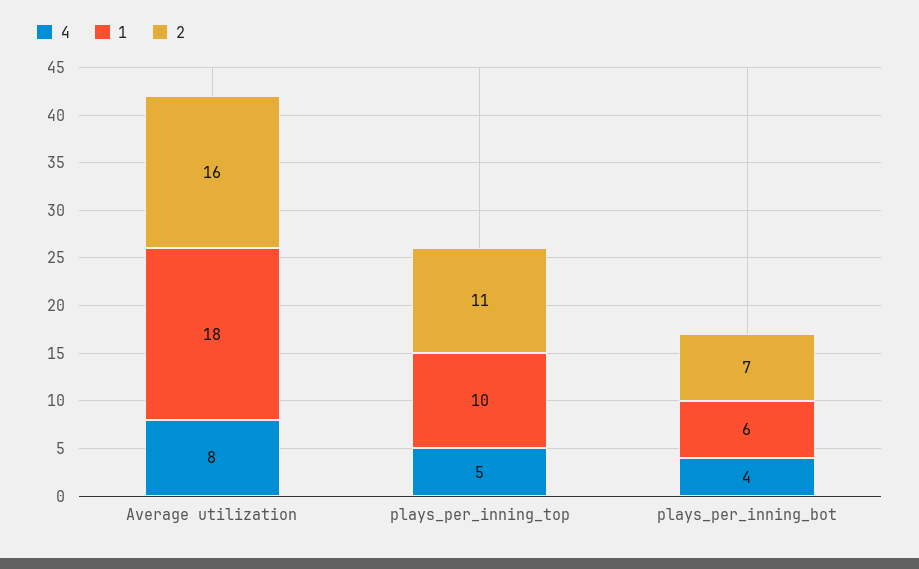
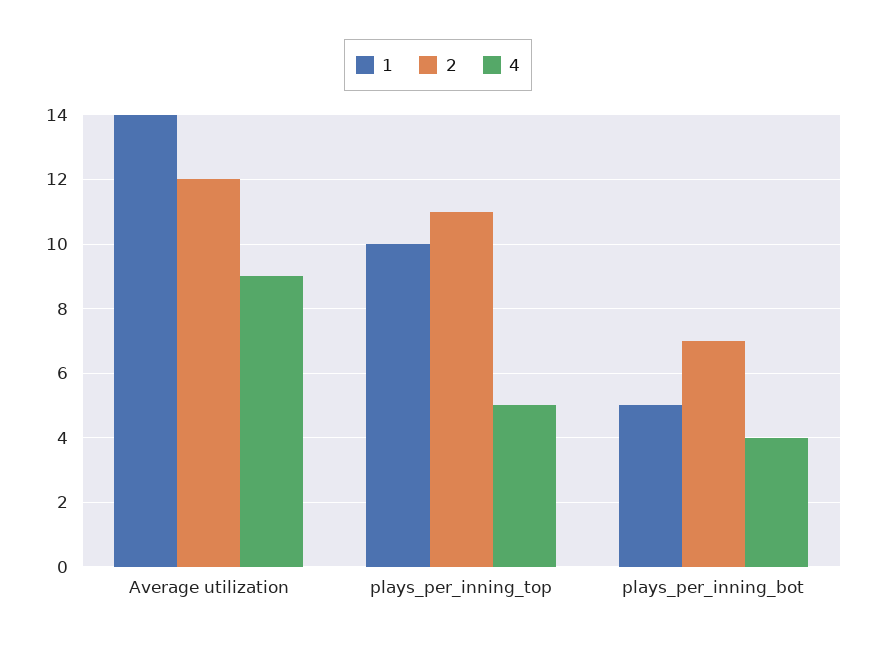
  {
    "4": {
-     "Average utilization": 8,
+     "Average utilization": 9,
      "plays_per_inning_top": 5,
      "plays_per_inning_bot": 4
    },
    "1": {
-     "Average utilization": 18,
+     "Average utilization": 14,
      "plays_per_inning_top": 10,
-     "plays_per_inning_bot": 6
+     "plays_per_inning_bot": 5
    },
    "2": {
-     "Average utilization": 16,
+     "Average utilization": 12,
      "plays_per_inning_top": 11,
      "plays_per_inning_bot": 7
    }
  }

